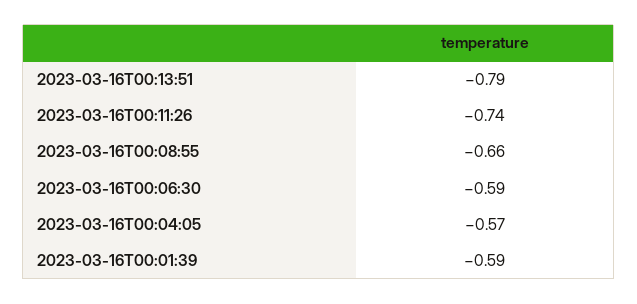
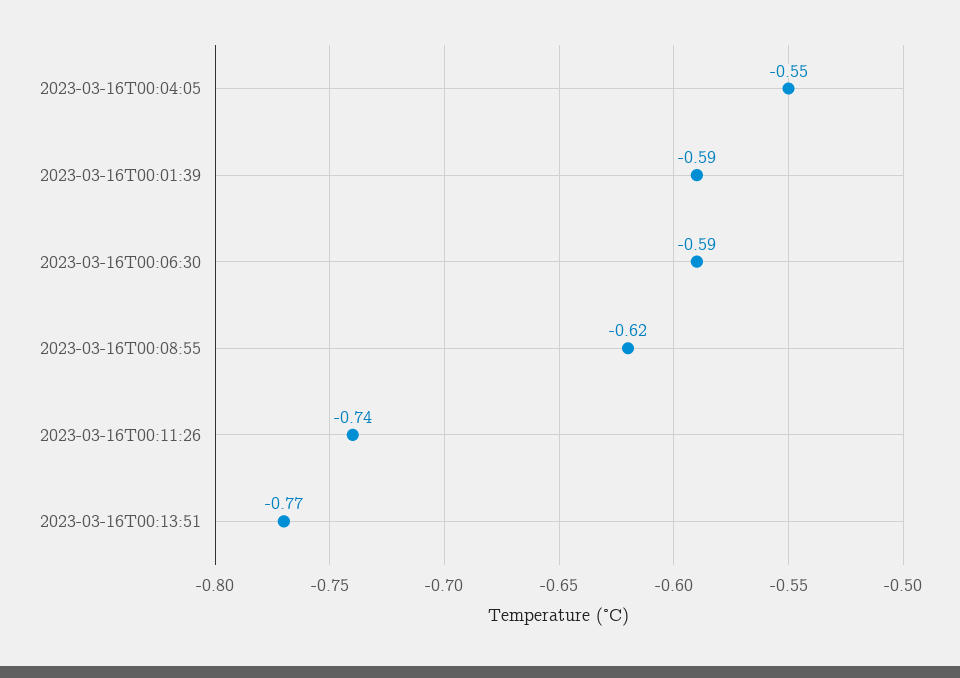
  {
-   "2023-03-16T00:13:51": -0.79,
+   "2023-03-16T00:13:51": -0.77,
    "2023-03-16T00:11:26": -0.74,
-   "2023-03-16T00:08:55": -0.66,
+   "2023-03-16T00:08:55": -0.62,
    "2023-03-16T00:06:30": -0.59,
-   "2023-03-16T00:04:05": -0.57,
+   "2023-03-16T00:04:05": -0.55,
    "2023-03-16T00:01:39": -0.59
  }

